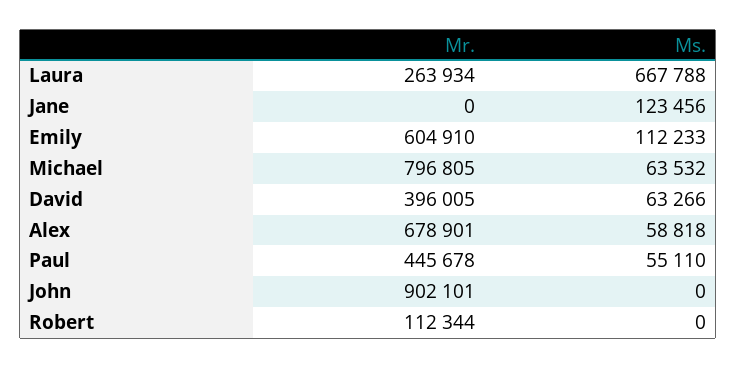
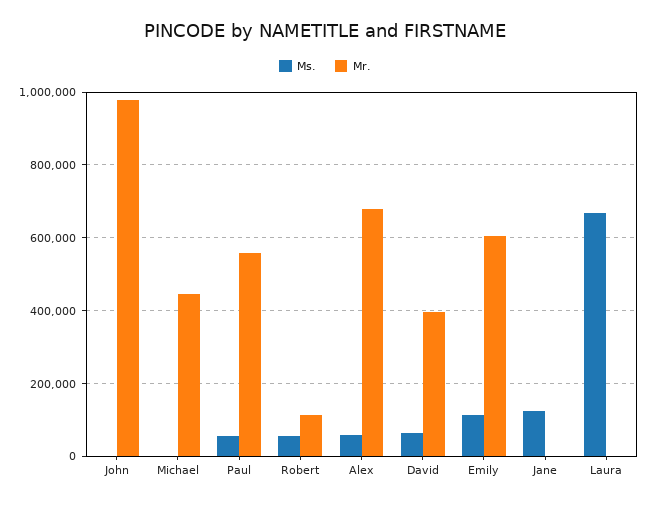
  {
    "Mr.": {
-     "Laura": 263934,
+     "Laura": 0,
      "Jane": 0,
      "Emily": 604910,
-     "Michael": 796805,
+     "Michael": 440000,
      "David": 396005,
      "Alex": 678901,
-     "Paul": 445678,
+     "Paul": 560000,
-     "John": 902101,
+     "John": 980000,
      "Robert": 112344
    },
    "Ms.": {
      "Laura": 667788,
      "Jane": 123456,
      "Emily": 112233,
-     "Michael": 63532,
+     "Michael": 0,
      "David": 63266,
      "Alex": 58818,
      "Paul": 55110,
      "John": 0,
-     "Robert": 0
+     "Robert": 60000
    }
  }

